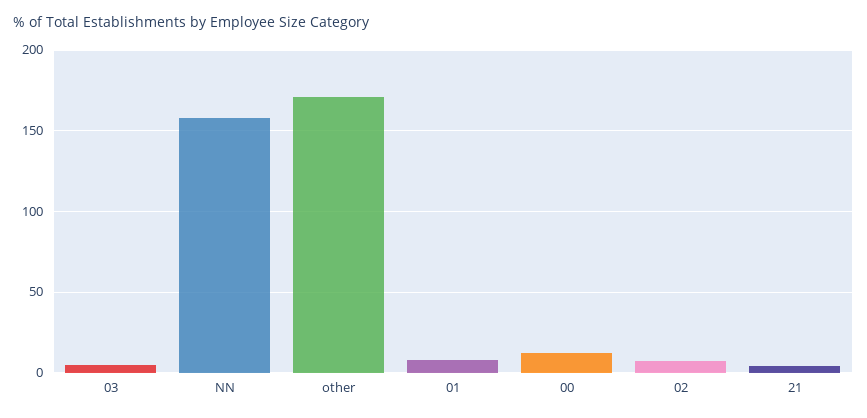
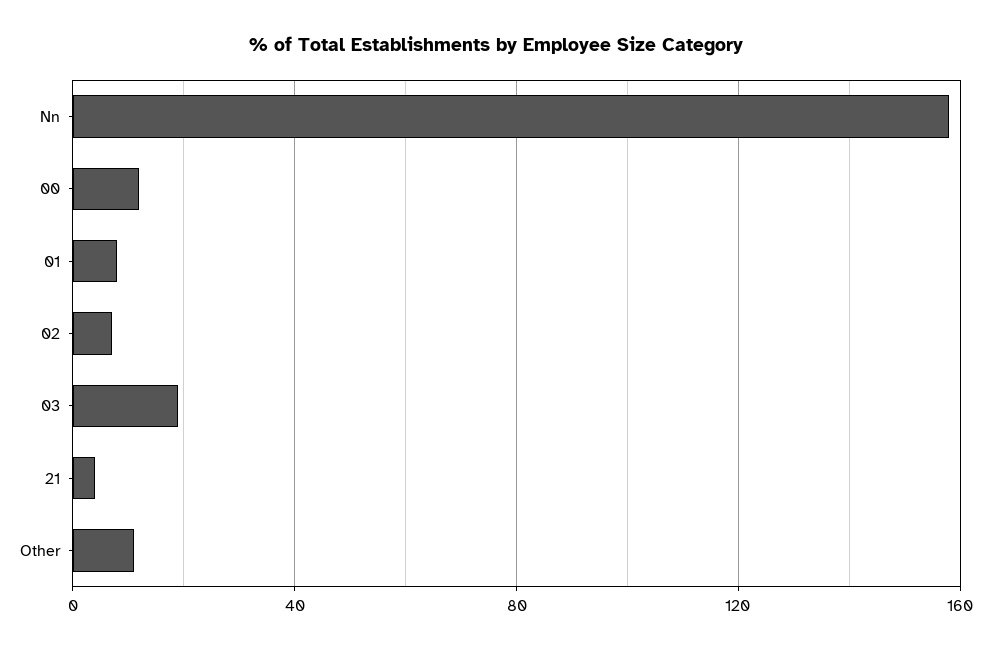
  {
-   "03": 5,
+   "03": 20,
    "NN": 160,
-   "other": 170,
+   "other": 10,
    "01": 10,
    "00": 10,
    "02": 5,
    "21": 5
  }

